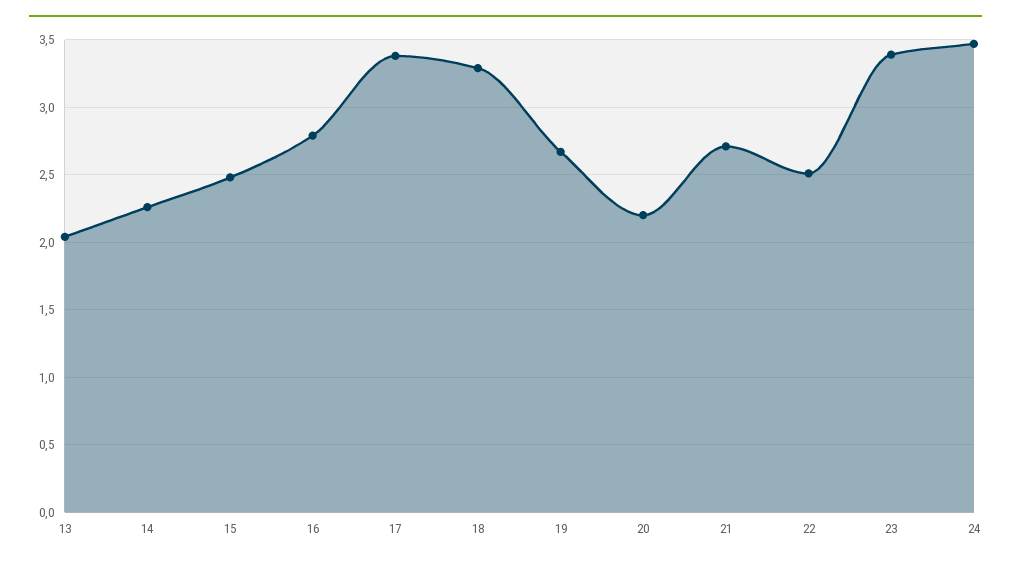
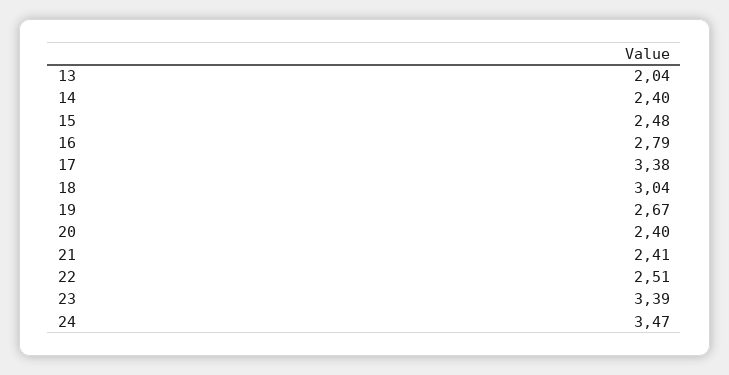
  {
    "13": 2.04,
-   "14": 2.25,
+   "14": 2.4,
    "15": 2.48,
    "16": 2.79,
    "17": 3.38,
-   "18": 3.3,
+   "18": 3.04,
    "19": 2.67,
-   "20": 2.2,
+   "20": 2.4,
-   "21": 2.7,
+   "21": 2.41,
    "22": 2.51,
    "23": 3.39,
    "24": 3.47
  }

